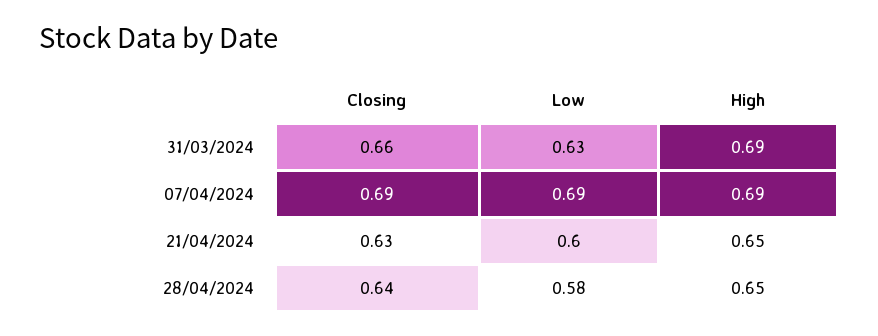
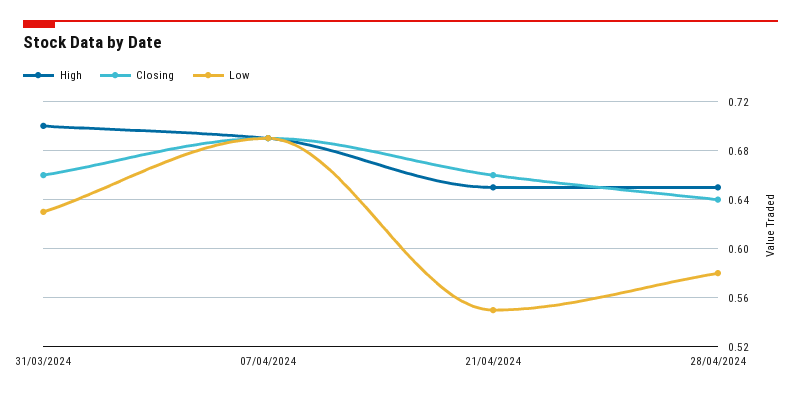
  {
    "Closing": {
      "31/03/2024": 0.66,
      "07/04/2024": 0.69,
-     "21/04/2024": 0.63,
+     "21/04/2024": 0.66,
      "28/04/2024": 0.64
    },
    "Low": {
      "31/03/2024": 0.63,
      "07/04/2024": 0.69,
-     "21/04/2024": 0.6,
+     "21/04/2024": 0.55,
      "28/04/2024": 0.58
    },
    "High": {
-     "31/03/2024": 0.69,
+     "31/03/2024": 0.7,
      "07/04/2024": 0.69,
      "21/04/2024": 0.65,
      "28/04/2024": 0.65
    }
  }

